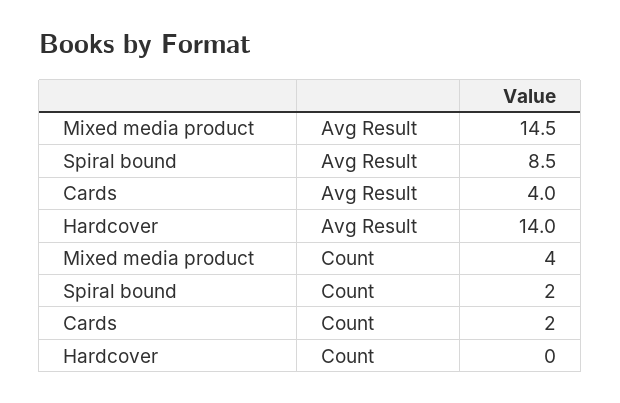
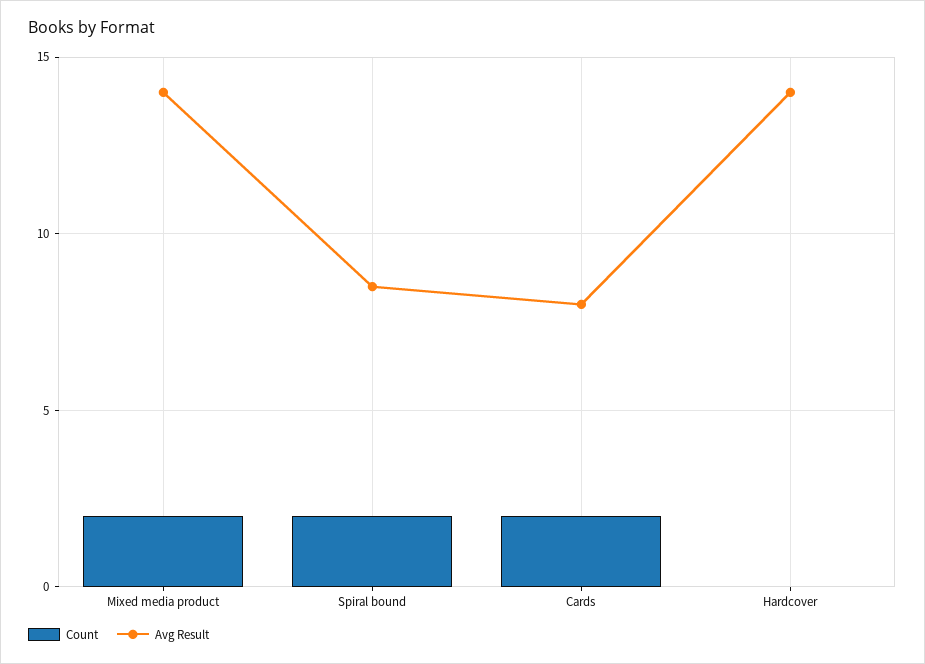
  {
    "Avg Result": {
-     "Mixed media product": 14.5,
+     "Mixed media product": 14,
      "Spiral bound": 8.5,
-     "Cards": 4,
+     "Cards": 8,
      "Hardcover": 14
    },
    "Count": {
-     "Mixed media product": 4,
+     "Mixed media product": 2,
      "Spiral bound": 2,
      "Cards": 2,
      "Hardcover": 0
    }
  }

